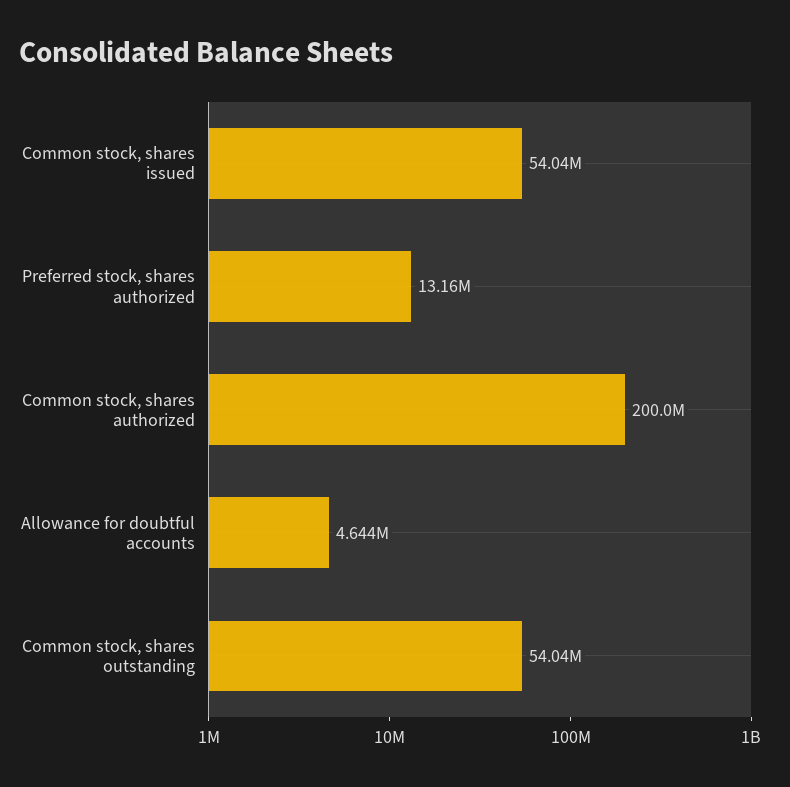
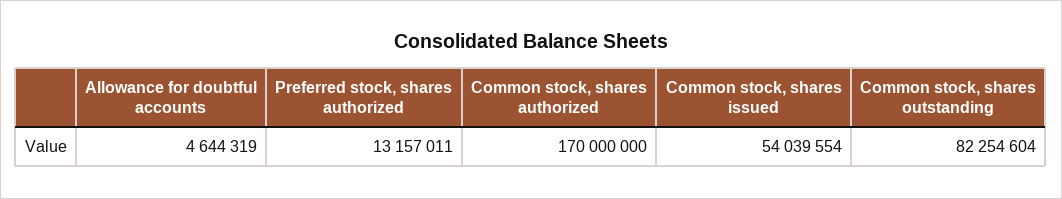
  {
    "Common stock, shares issued": 54039554,
    "Preferred stock, shares authorized": 13157011,
-   "Common stock, shares authorized": 200000000,
+   "Common stock, shares authorized": 170000000,
    "Allowance for doubtful accounts": 4644319,
-   "Common stock, shares outstanding": 54040000
+   "Common stock, shares outstanding": 82254604
  }

